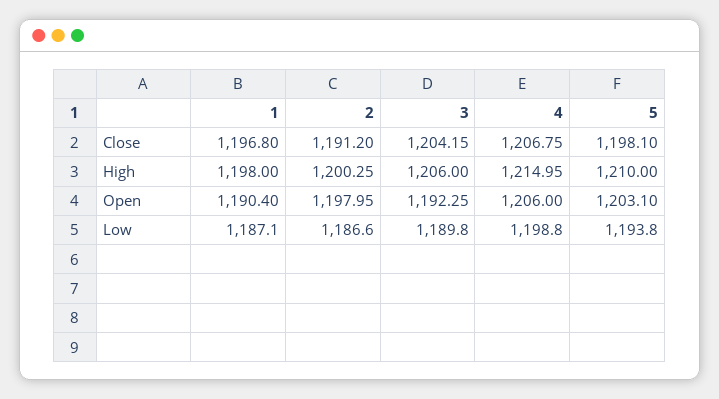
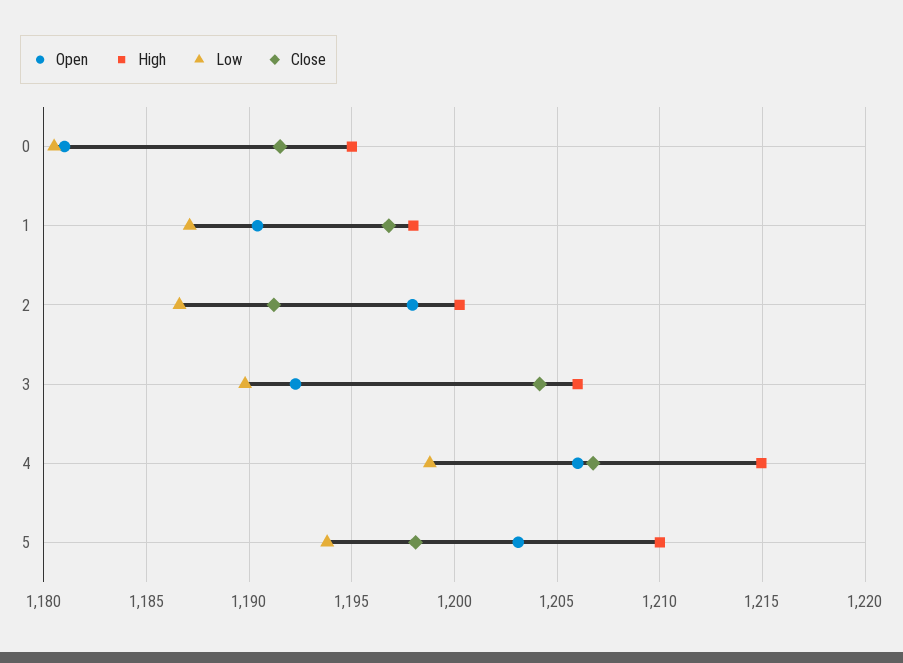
  {
    "Close": {
      "1": 1196.8,
      "2": 1191.2,
      "3": 1204.15,
      "4": 1206.75,
-     "5": 1198.1
+     "5": 1198.1,
+     "0": 1191.5
    },
    "High": {
      "1": 1198,
      "2": 1200.25,
      "3": 1206,
      "4": 1214.95,
-     "5": 1210
+     "5": 1210,
+     "0": 1195
    },
    "Open": {
      "1": 1190.4,
      "2": 1197.95,
      "3": 1192.25,
      "4": 1206,
-     "5": 1203.1
+     "5": 1203.1,
+     "0": 1181
    },
    "Low": {
      "1": 1187.1,
      "2": 1186.6,
      "3": 1189.8,
      "4": 1198.8,
-     "5": 1193.8
+     "5": 1193.8,
+     "0": 1180.5
    }
  }

